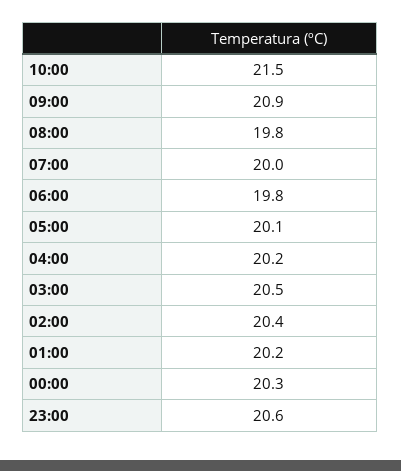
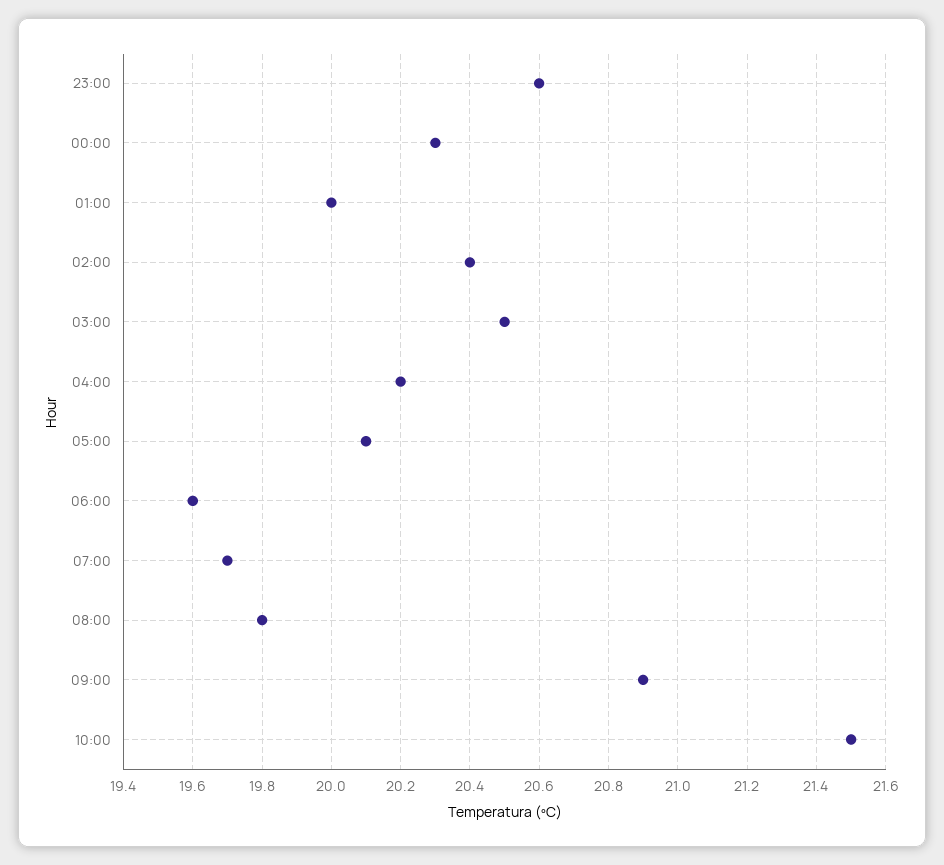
  {
    "10:00": 21.5,
    "09:00": 20.9,
    "08:00": 19.8,
-   "07:00": 20,
+   "07:00": 19.7,
-   "06:00": 19.8,
+   "06:00": 19.6,
    "05:00": 20.1,
    "04:00": 20.2,
    "03:00": 20.5,
    "02:00": 20.4,
-   "01:00": 20.2,
+   "01:00": 20,
    "00:00": 20.3,
    "23:00": 20.6
  }

